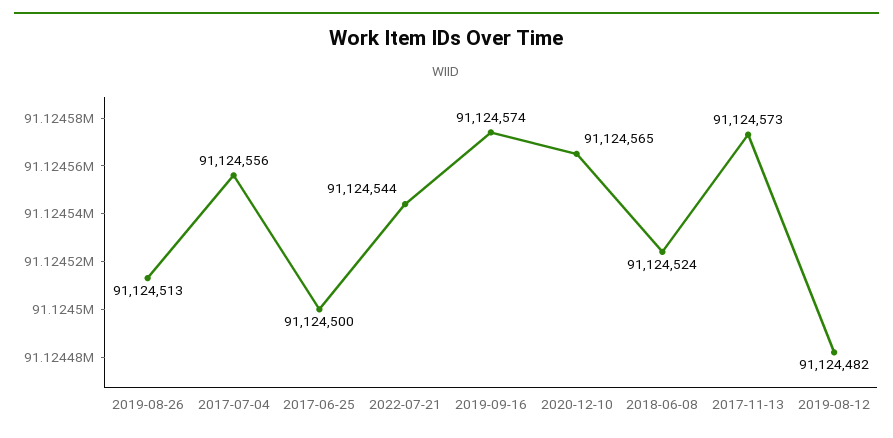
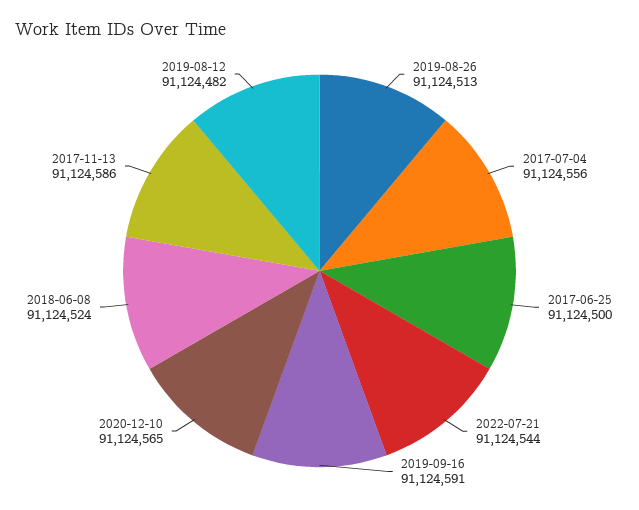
  {
    "2019-08-26": 91124513,
    "2017-07-04": 91124556,
    "2017-06-25": 91124500,
    "2022-07-21": 91124544,
-   "2019-09-16": 91124574,
+   "2019-09-16": 91124591,
    "2020-12-10": 91124565,
    "2018-06-08": 91124524,
-   "2017-11-13": 91124573,
+   "2017-11-13": 91124586,
    "2019-08-12": 91124482
  }

